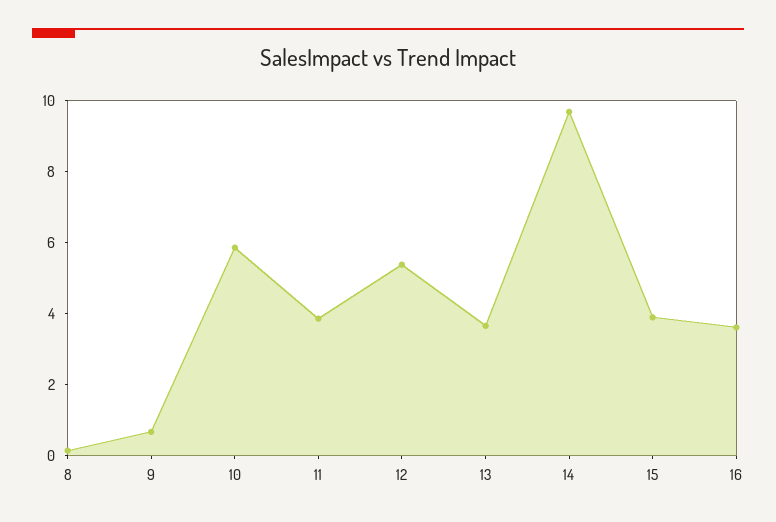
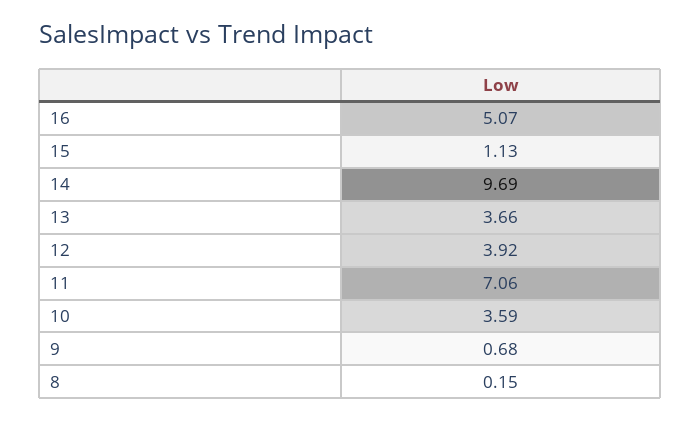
  {
    "8": 0.15,
    "9": 0.68,
-   "10": 6,
+   "10": 3.59,
-   "11": 4,
+   "11": 7.06,
-   "12": 5.5,
+   "12": 3.92,
    "13": 3.66,
    "14": 9.69,
-   "15": 4,
+   "15": 1.13,
-   "16": 3.5
+   "16": 5.07
  }

